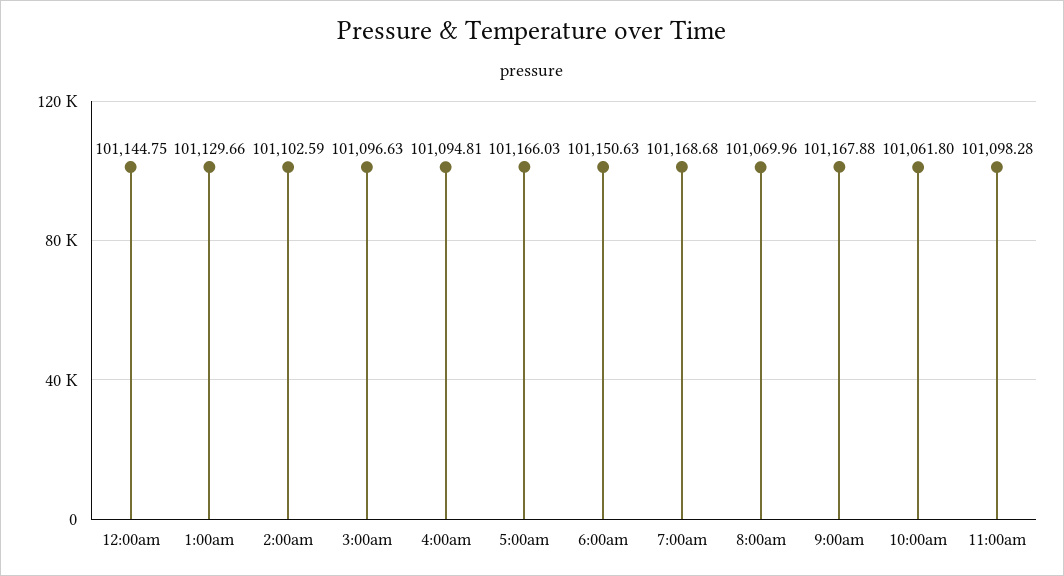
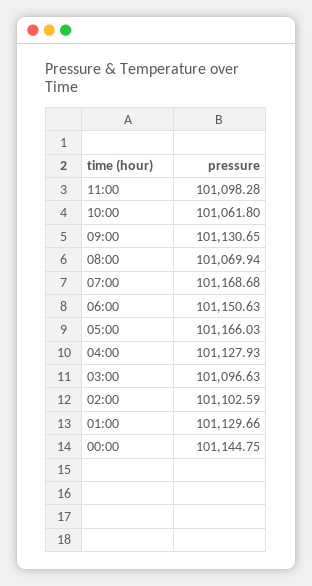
  {
    "12:00am": 101144.75,
    "1:00am": 101129.66,
    "2:00am": 101102.59,
    "3:00am": 101096.63,
-   "4:00am": 101094.81,
+   "4:00am": 101127.93,
    "5:00am": 101166.03,
    "6:00am": 101150.63,
    "7:00am": 101168.68,
-   "8:00am": 101069.96,
+   "8:00am": 101069.94,
-   "9:00am": 101167.88,
+   "9:00am": 101130.65,
    "10:00am": 101061.8,
    "11:00am": 101098.28
  }

